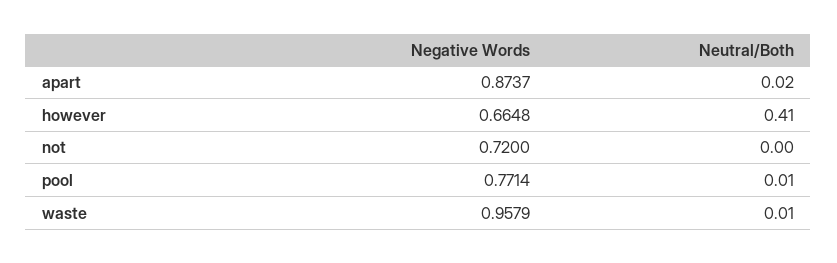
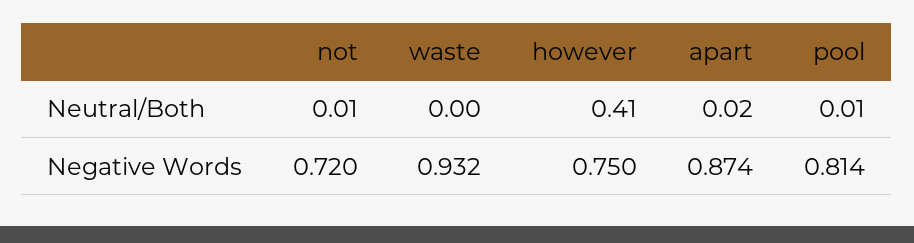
  {
    "Negative Words": {
      "apart": 0.8737,
-     "however": 0.6648,
+     "however": 0.75,
      "not": 0.72,
-     "pool": 0.7714,
+     "pool": 0.814,
-     "waste": 0.9579
+     "waste": 0.932
    },
    "Neutral/Both": {
      "apart": 0.02,
      "however": 0.41,
-     "not": 0,
+     "not": 0.01,
      "pool": 0.01,
-     "waste": 0.01
+     "waste": 0
    }
  }

